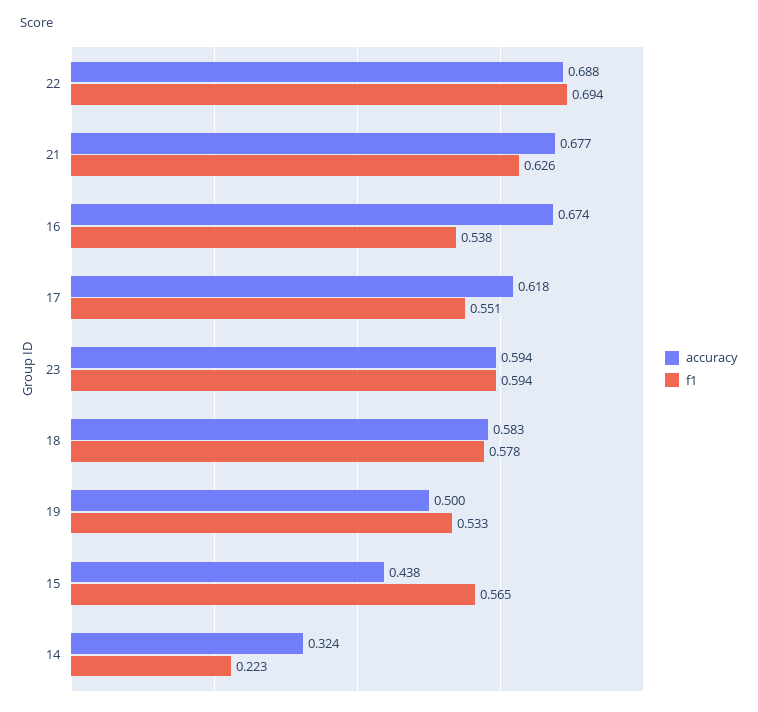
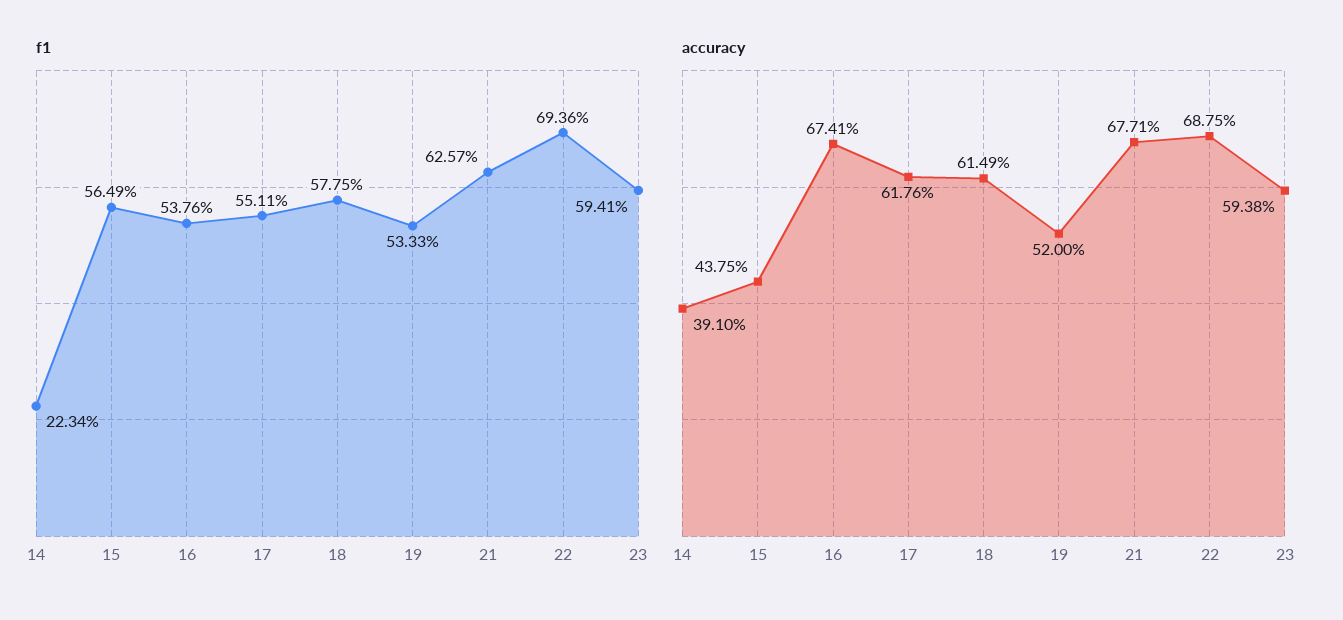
  {
    "accuracy": {
      "22": 0.6875,
      "21": 0.6771,
      "16": 0.6741,
      "17": 0.6176,
      "23": 0.5938,
-     "18": 0.583,
+     "18": 0.6149,
-     "19": 0.5,
+     "19": 0.52,
      "15": 0.4375,
-     "14": 0.324
+     "14": 0.391
    },
    "f1": {
      "22": 0.6936,
      "21": 0.6257,
      "16": 0.5376,
      "17": 0.5511,
      "23": 0.5941,
      "18": 0.5775,
      "19": 0.5333,
      "15": 0.5649,
      "14": 0.2234
    }
  }

